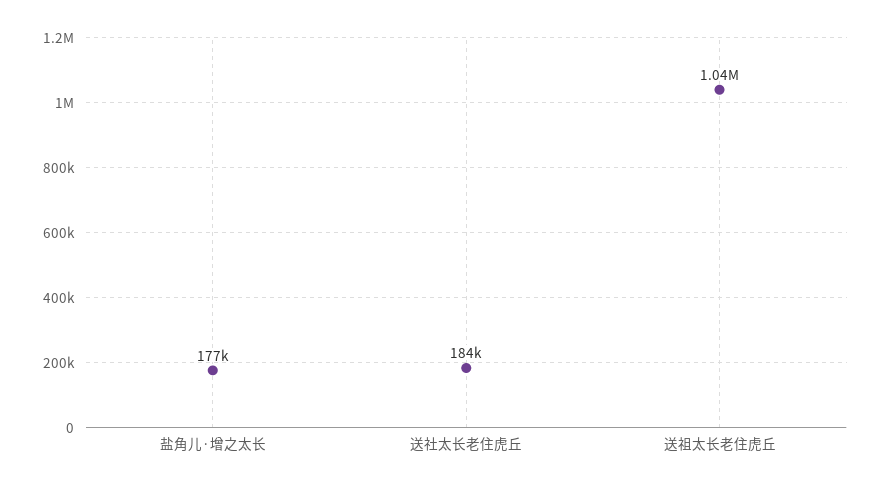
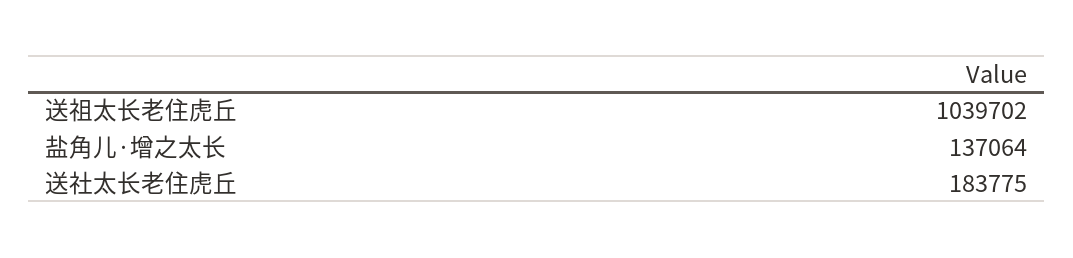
  {
-   "盐角儿·增之太长": 177000,
+   "盐角儿·增之太长": 137064,
    "送社太长老住虎丘": 183775,
    "送祖太长老住虎丘": 1039702
  }

